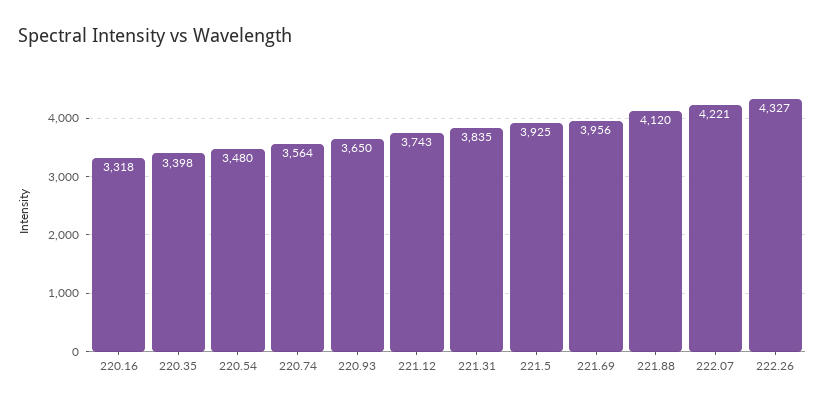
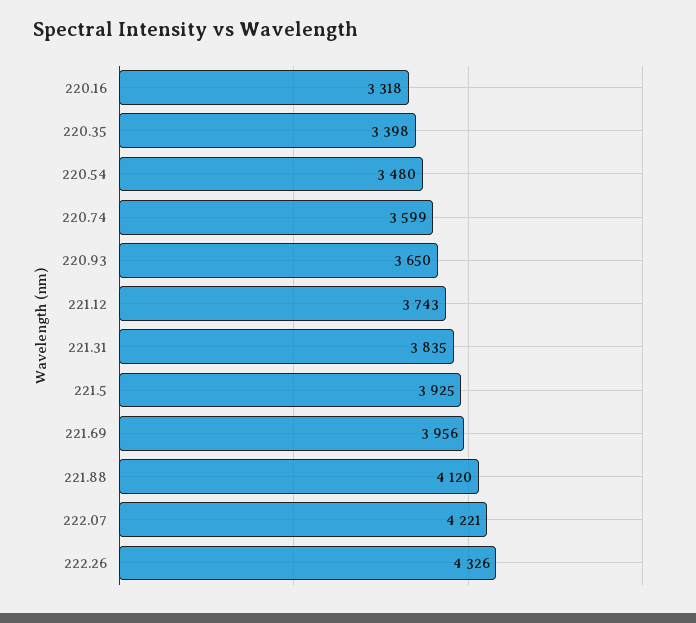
  {
    "220.16": 3318,
    "220.35": 3398,
    "220.54": 3480,
-   "220.74": 3564,
+   "220.74": 3599,
    "220.93": 3650,
    "221.12": 3743,
    "221.31": 3835,
    "221.5": 3925,
    "221.69": 3956,
    "221.88": 4120,
    "222.07": 4221,
-   "222.26": 4327
+   "222.26": 4326
  }

